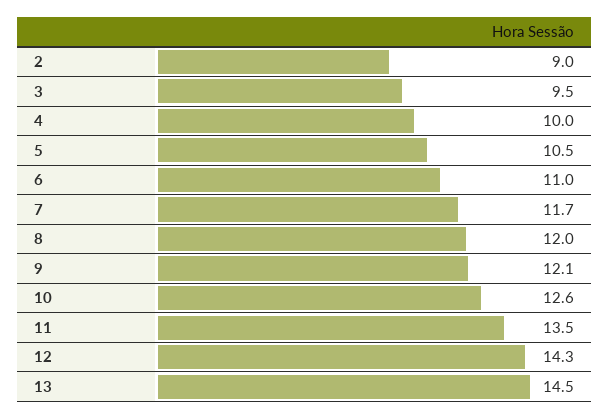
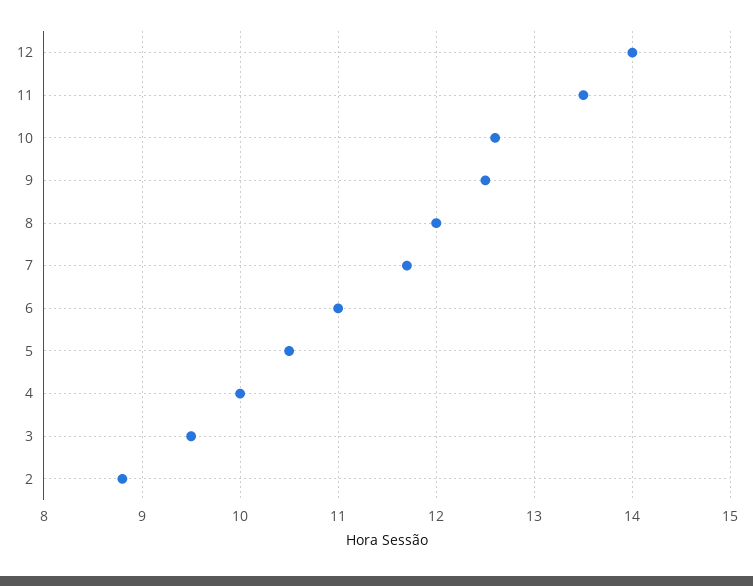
  {
-   "2": 9,
+   "2": 8.8,
    "3": 9.5,
    "4": 10,
    "5": 10.5,
    "6": 11,
    "7": 11.7,
    "8": 12,
-   "9": 12.1,
+   "9": 12.5,
    "10": 12.6,
    "11": 13.5,
-   "12": 14.3,
+   "12": 14
-   "13": 14.5
  }

